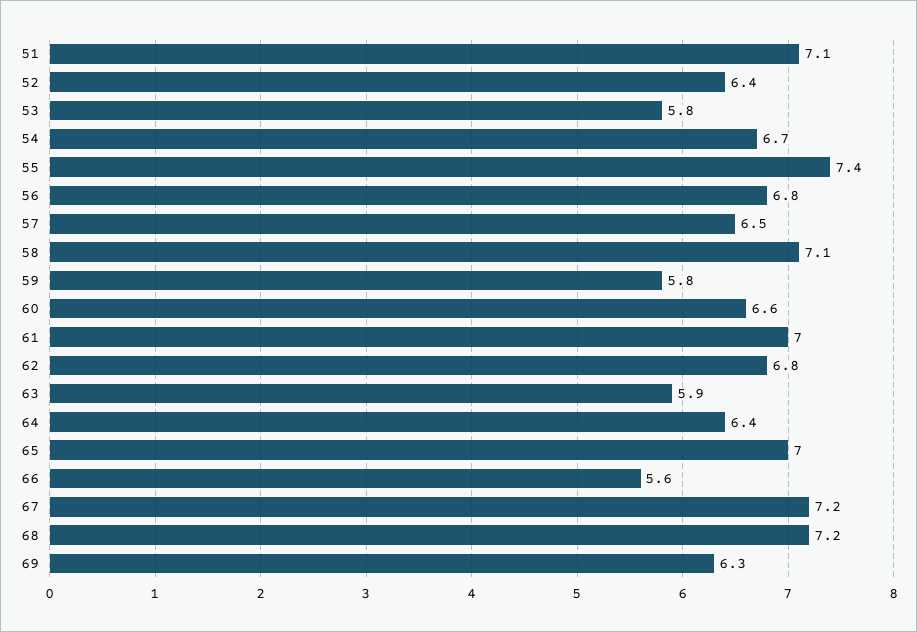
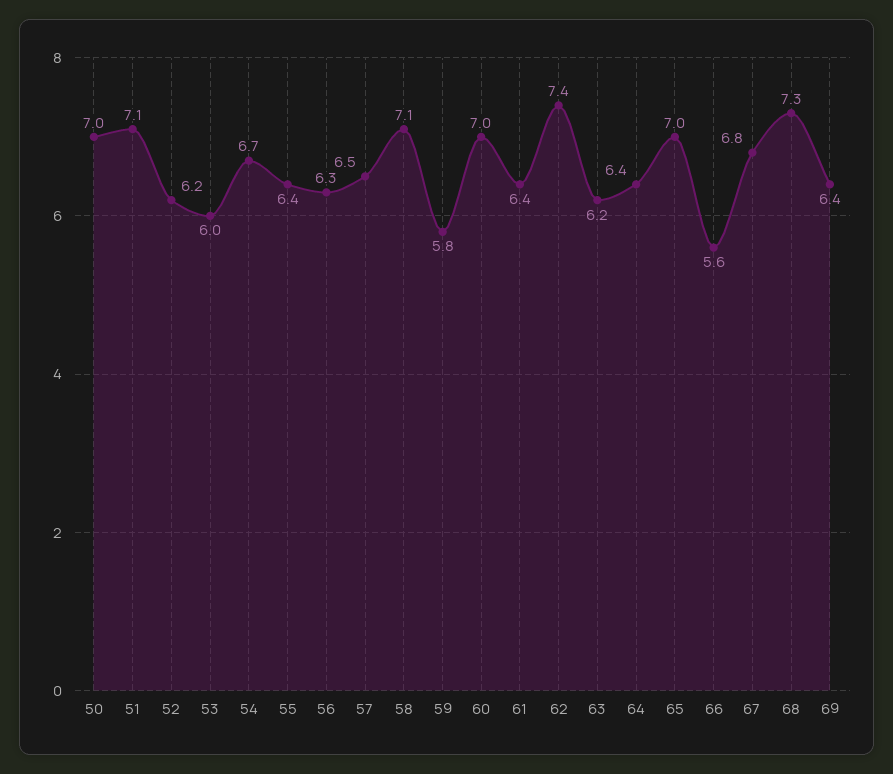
  {
    "51": 7.1,
-   "52": 6.4,
+   "52": 6.2,
-   "53": 5.8,
+   "53": 6,
    "54": 6.7,
-   "55": 7.4,
+   "55": 6.4,
-   "56": 6.8,
+   "56": 6.3,
    "57": 6.5,
    "58": 7.1,
    "59": 5.8,
-   "60": 6.6,
+   "60": 7,
-   "61": 7,
+   "61": 6.4,
-   "62": 6.8,
+   "62": 7.4,
-   "63": 5.9,
+   "63": 6.2,
    "64": 6.4,
    "65": 7,
    "66": 5.6,
-   "67": 7.2,
+   "67": 6.8,
-   "68": 7.2,
+   "68": 7.3,
-   "69": 6.3
+   "69": 6.4,
+   "50": 7
  }

